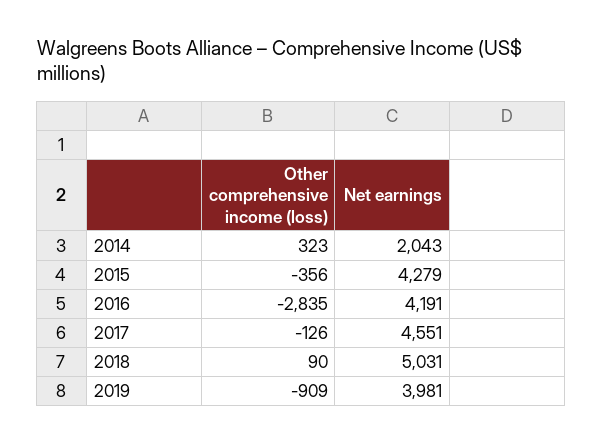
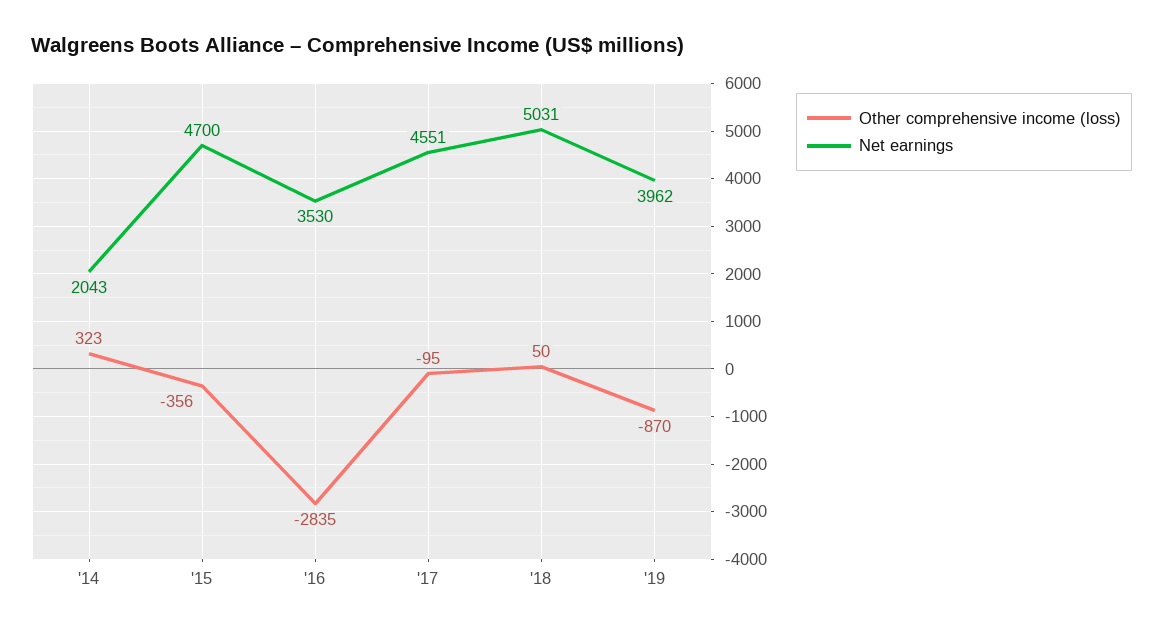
  {
    "Other comprehensive income (loss)": {
      "2014": 323,
      "2015": -356,
      "2016": -2835,
-     "2017": -126,
+     "2017": -95,
-     "2018": 90,
+     "2018": 50,
-     "2019": -909
+     "2019": -870
    },
    "Net earnings": {
      "2014": 2043,
-     "2015": 4279,
+     "2015": 4700,
-     "2016": 4191,
+     "2016": 3530,
      "2017": 4551,
      "2018": 5031,
-     "2019": 3981
+     "2019": 3962
    }
  }

